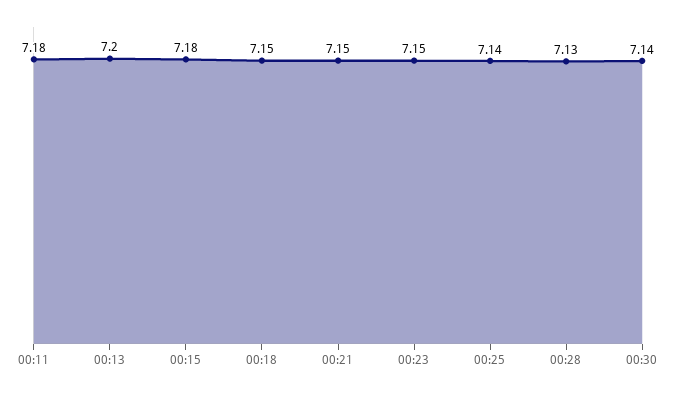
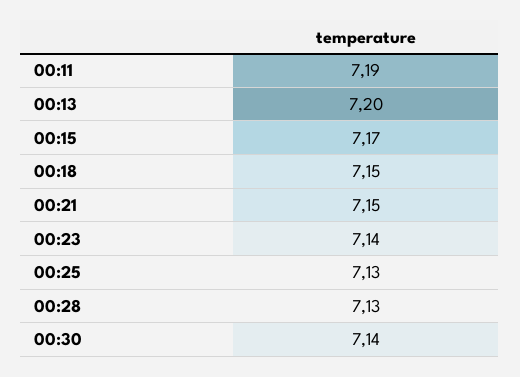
  {
-   "00:11": 7.18,
+   "00:11": 7.19,
    "00:13": 7.2,
-   "00:15": 7.18,
+   "00:15": 7.17,
    "00:18": 7.15,
    "00:21": 7.15,
-   "00:23": 7.15,
+   "00:23": 7.14,
-   "00:25": 7.14,
+   "00:25": 7.13,
    "00:28": 7.13,
    "00:30": 7.14
  }

